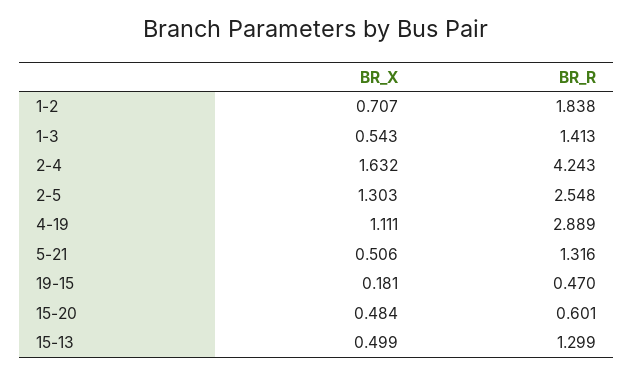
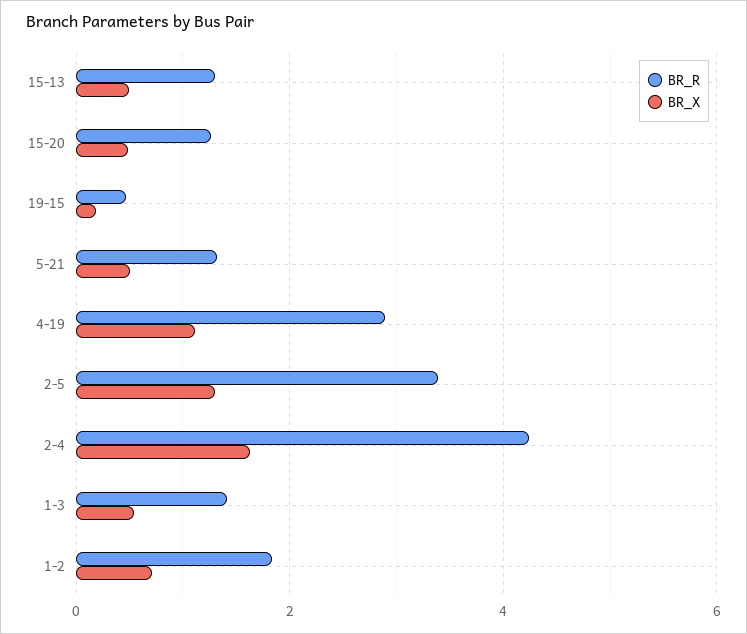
  {
    "BR_X": {
      "1-2": 0.707,
      "1-3": 0.543,
      "2-4": 1.632,
      "2-5": 1.303,
      "4-19": 1.111,
      "5-21": 0.506,
      "19-15": 0.181,
      "15-20": 0.484,
      "15-13": 0.499
    },
    "BR_R": {
      "1-2": 1.838,
      "1-3": 1.413,
      "2-4": 4.243,
-     "2-5": 2.548,
+     "2-5": 3.4,
      "4-19": 2.889,
      "5-21": 1.316,
      "19-15": 0.47,
-     "15-20": 0.601,
+     "15-20": 1.2,
      "15-13": 1.299
    }
  }

